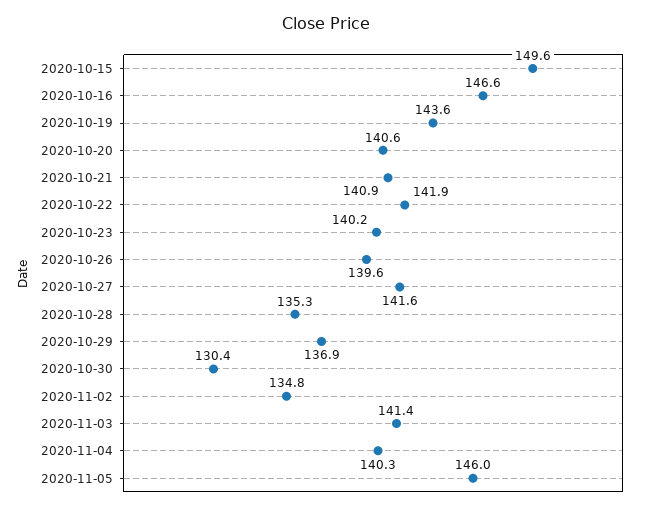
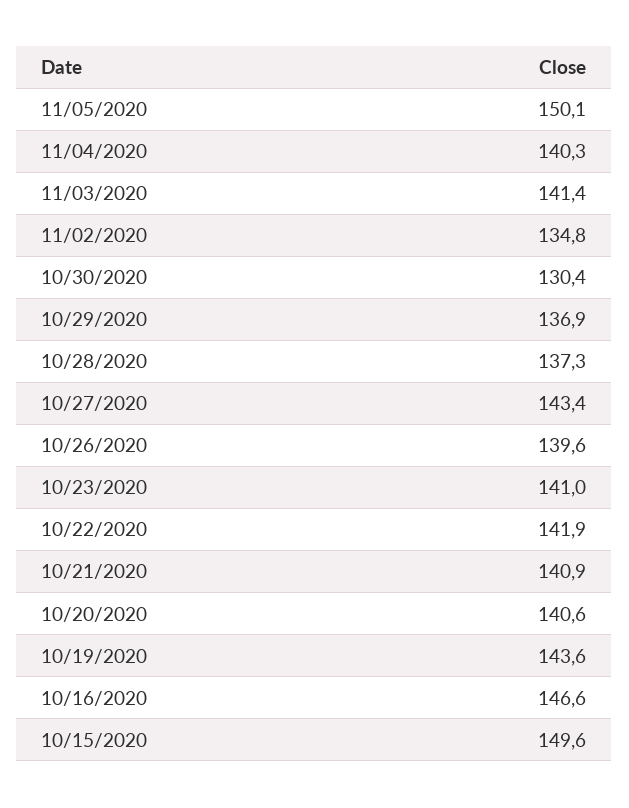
  {
    "2020-10-15": 149.6,
    "2020-10-16": 146.6,
    "2020-10-19": 143.6,
    "2020-10-20": 140.6,
    "2020-10-21": 140.9,
    "2020-10-22": 141.9,
-   "2020-10-23": 140.2,
+   "2020-10-23": 141,
    "2020-10-26": 139.6,
-   "2020-10-27": 141.6,
+   "2020-10-27": 143.4,
-   "2020-10-28": 135.3,
+   "2020-10-28": 137.3,
    "2020-10-29": 136.9,
    "2020-10-30": 130.4,
    "2020-11-02": 134.8,
    "2020-11-03": 141.4,
    "2020-11-04": 140.3,
-   "2020-11-05": 146
+   "2020-11-05": 150.1
  }

